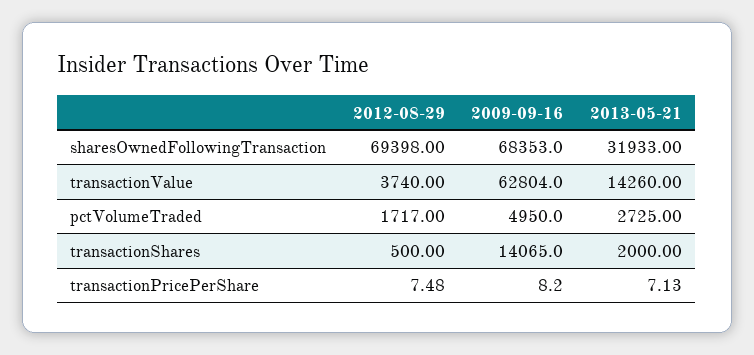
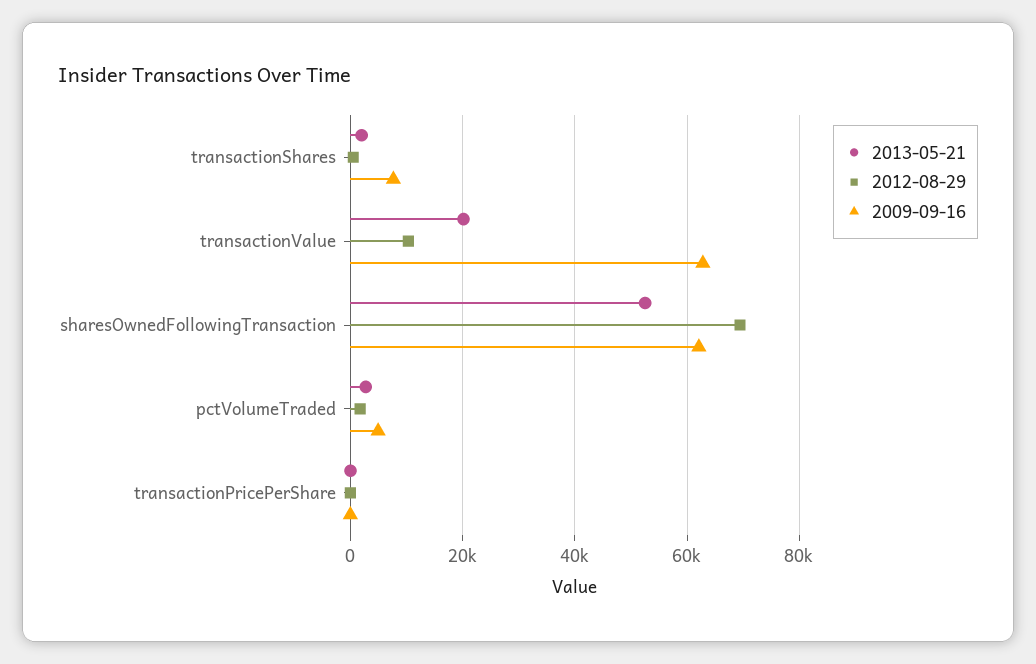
  {
    "2012-08-29": {
      "sharesOwnedFollowingTransaction": 69398,
-     "transactionValue": 3740,
+     "transactionValue": 10000,
      "pctVolumeTraded": 1717,
      "transactionShares": 500,
      "transactionPricePerShare": 7.48
    },
    "2009-09-16": {
-     "sharesOwnedFollowingTransaction": 68353,
+     "sharesOwnedFollowingTransaction": 62000,
      "transactionValue": 62804,
      "pctVolumeTraded": 4950,
-     "transactionShares": 14065,
+     "transactionShares": 8000,
      "transactionPricePerShare": 8.2
    },
    "2013-05-21": {
-     "sharesOwnedFollowingTransaction": 31933,
+     "sharesOwnedFollowingTransaction": 52000,
-     "transactionValue": 14260,
+     "transactionValue": 20000,
      "pctVolumeTraded": 2725,
      "transactionShares": 2000,
      "transactionPricePerShare": 7.13
    }
  }

